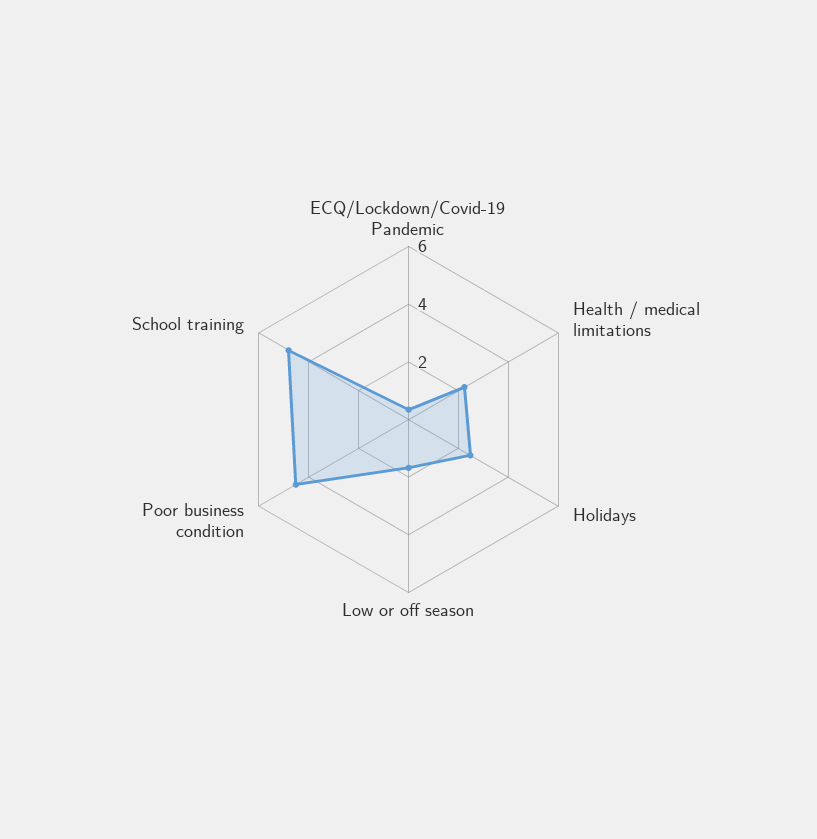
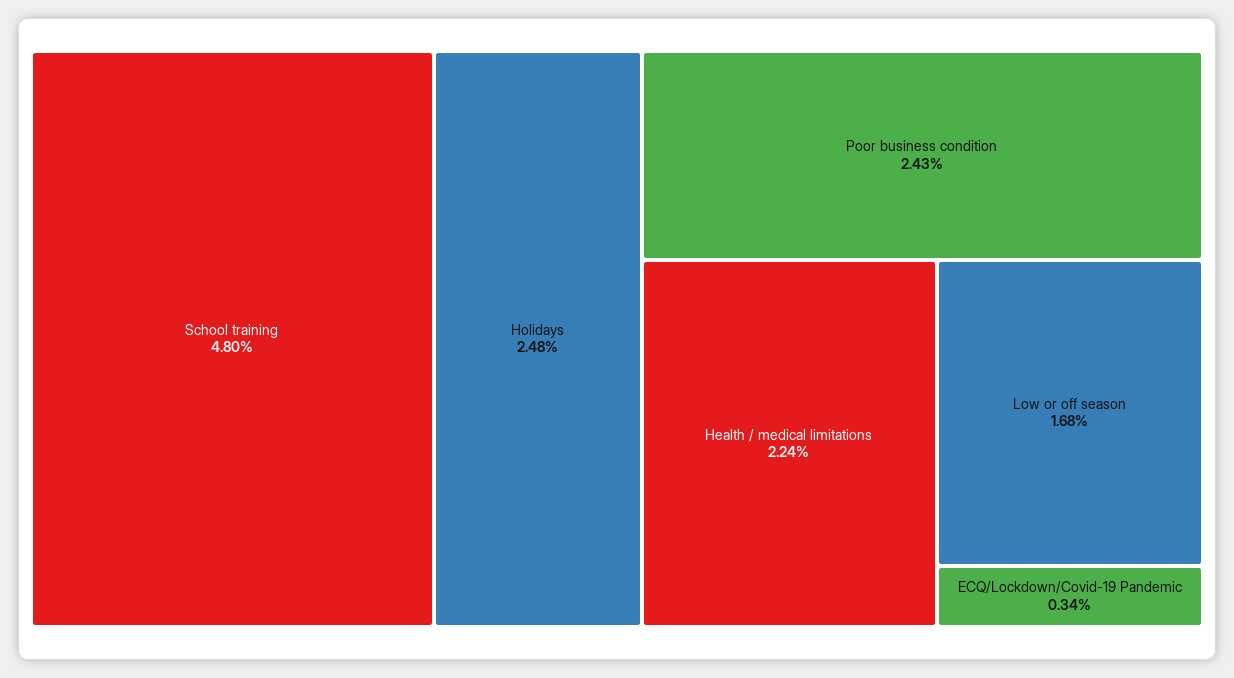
  {
    "ECQ/Lockdown/Covid-19 Pandemic": 0.34,
    "Health / medical limitations": 2.24,
    "Holidays": 2.48,
    "Low or off season": 1.68,
-   "Poor business condition": 4.5,
+   "Poor business condition": 2.43,
    "School training": 4.8
  }

